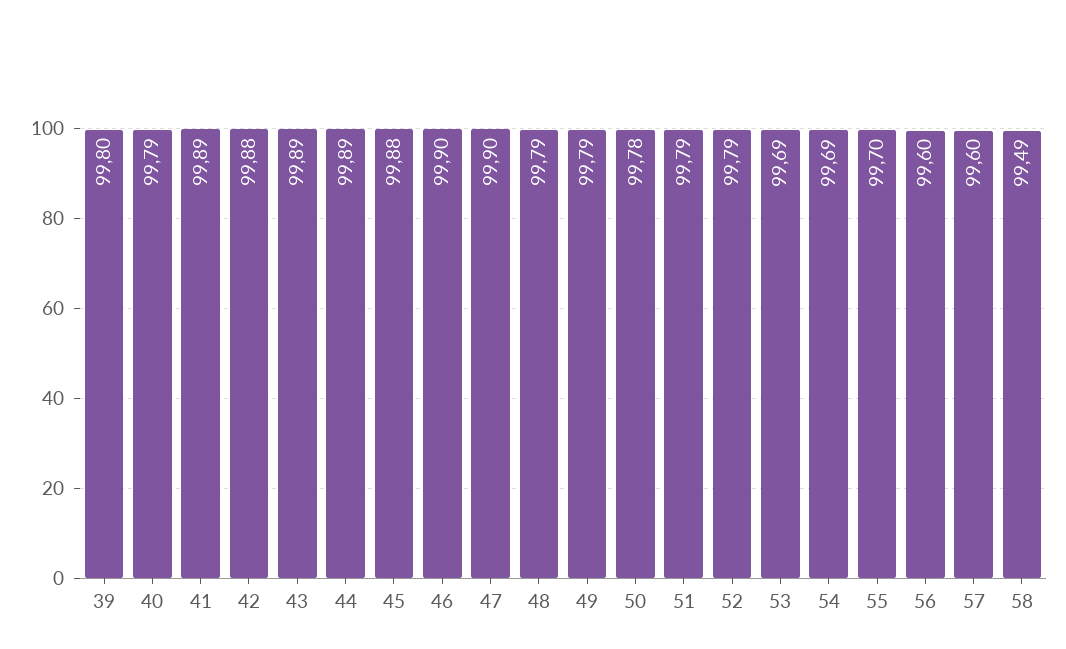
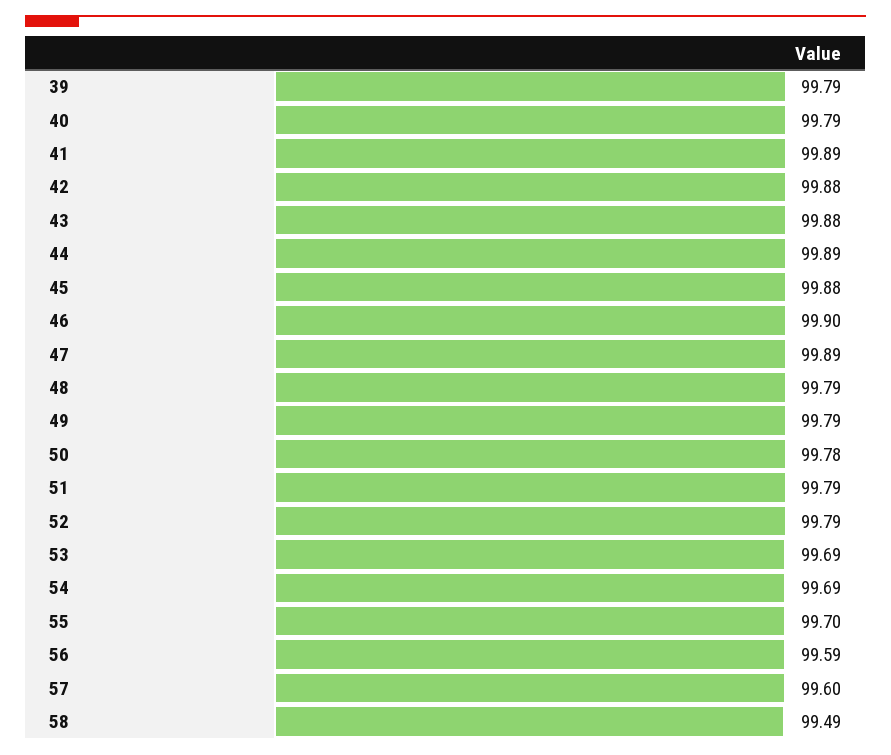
  {
-   "39": 99.8,
+   "39": 99.79,
    "40": 99.79,
    "41": 99.89,
    "42": 99.88,
-   "43": 99.89,
+   "43": 99.88,
    "44": 99.89,
    "45": 99.88,
    "46": 99.9,
-   "47": 99.9,
+   "47": 99.89,
    "48": 99.79,
    "49": 99.79,
    "50": 99.78,
    "51": 99.79,
    "52": 99.79,
    "53": 99.69,
    "54": 99.69,
    "55": 99.7,
-   "56": 99.6,
+   "56": 99.59,
    "57": 99.6,
    "58": 99.49
  }

